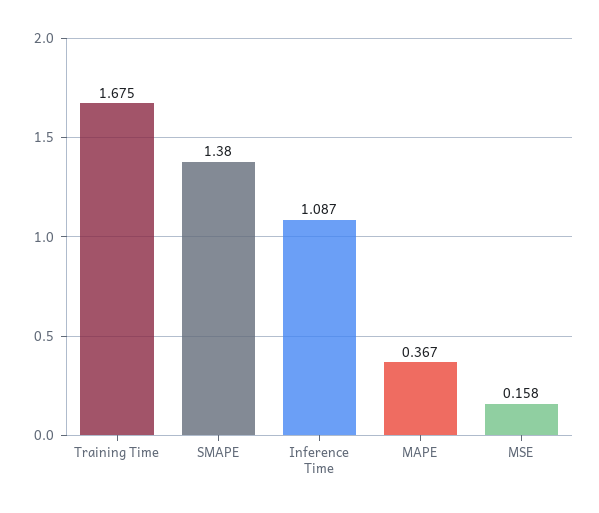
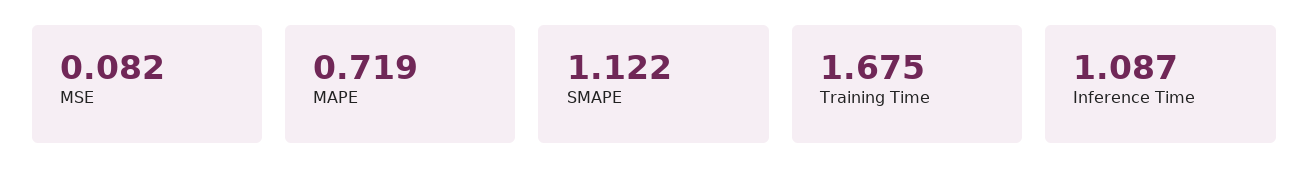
  {
    "Training Time": 1.675,
-   "SMAPE": 1.38,
+   "SMAPE": 1.122,
    "Inference Time": 1.087,
-   "MAPE": 0.367,
+   "MAPE": 0.719,
-   "MSE": 0.158
+   "MSE": 0.082
  }

